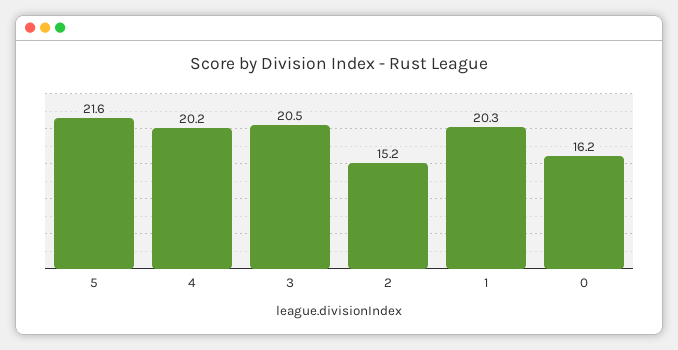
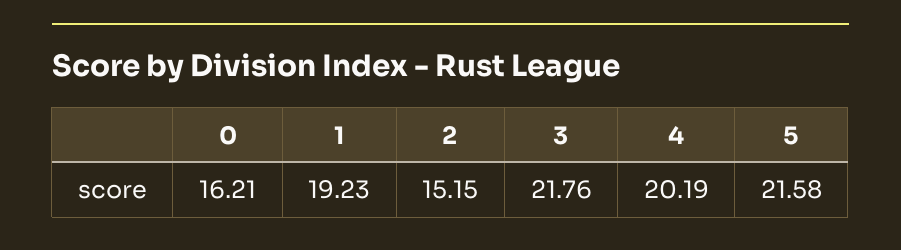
  {
    "5": 21.58,
    "4": 20.19,
-   "3": 20.5,
+   "3": 21.76,
    "2": 15.15,
-   "1": 20.3,
+   "1": 19.23,
    "0": 16.21
  }

